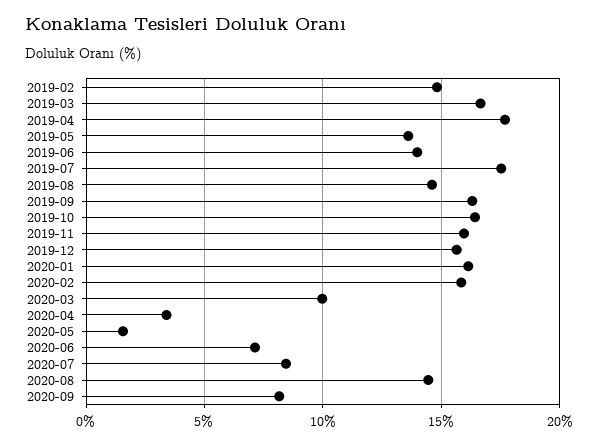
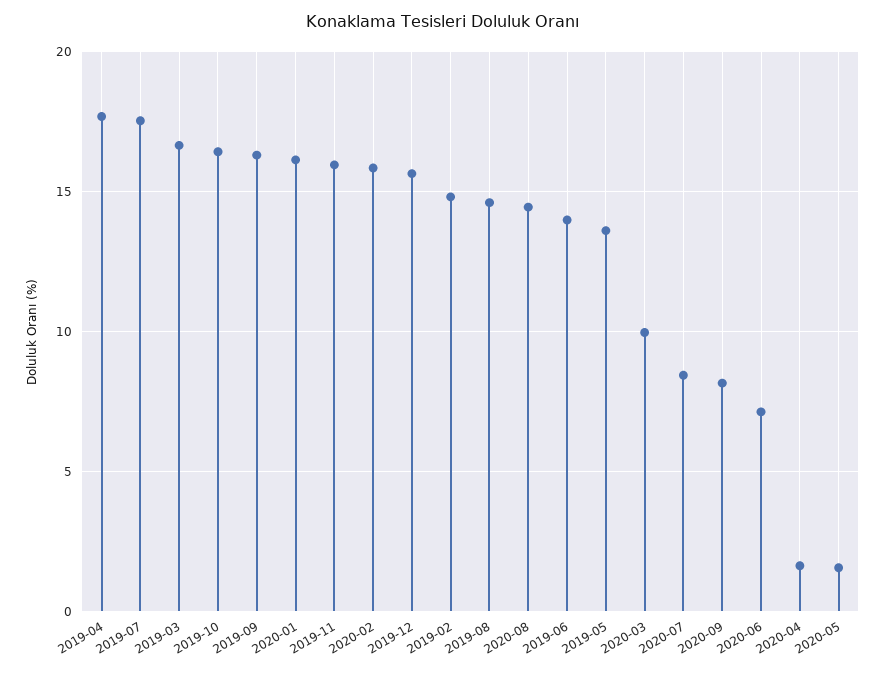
  {
    "2019-02": 15,
    "2019-03": 16.5,
    "2019-04": 17.5,
    "2019-05": 13.5,
    "2019-06": 14,
    "2019-07": 17.5,
    "2019-08": 14.5,
    "2019-09": 16.5,
    "2019-10": 16.5,
    "2019-11": 16,
    "2019-12": 15.5,
    "2020-01": 16,
    "2020-02": 16,
    "2020-03": 10,
-   "2020-04": 3.5,
+   "2020-04": 1.5,
    "2020-05": 1.5,
    "2020-06": 7,
    "2020-07": 8.5,
    "2020-08": 14.5,
    "2020-09": 8
  }

